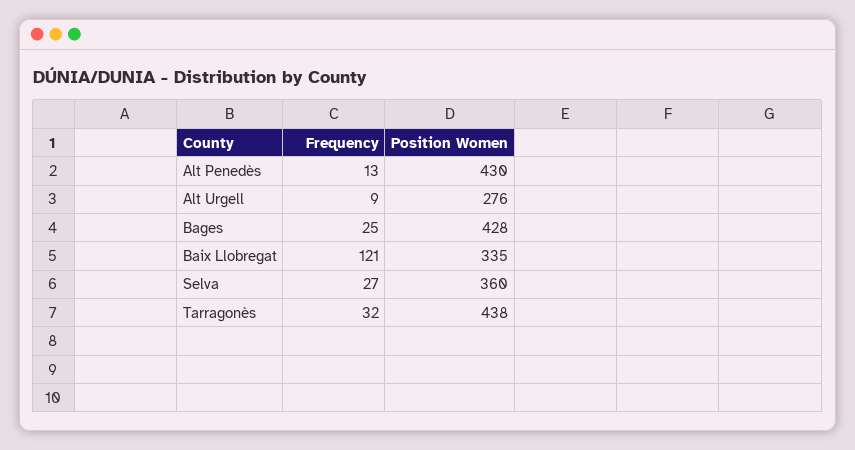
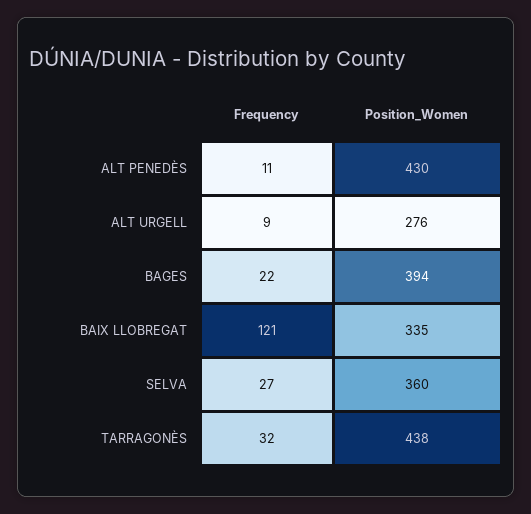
  {
    "Frequency": {
-     "Alt Penedès": 13,
+     "Alt Penedès": 11,
      "Alt Urgell": 9,
-     "Bages": 25,
+     "Bages": 22,
      "Baix Llobregat": 121,
      "Selva": 27,
      "Tarragonès": 32
    },
    "Position Women": {
      "Alt Penedès": 430,
      "Alt Urgell": 276,
-     "Bages": 428,
+     "Bages": 394,
      "Baix Llobregat": 335,
      "Selva": 360,
      "Tarragonès": 438
    }
  }

